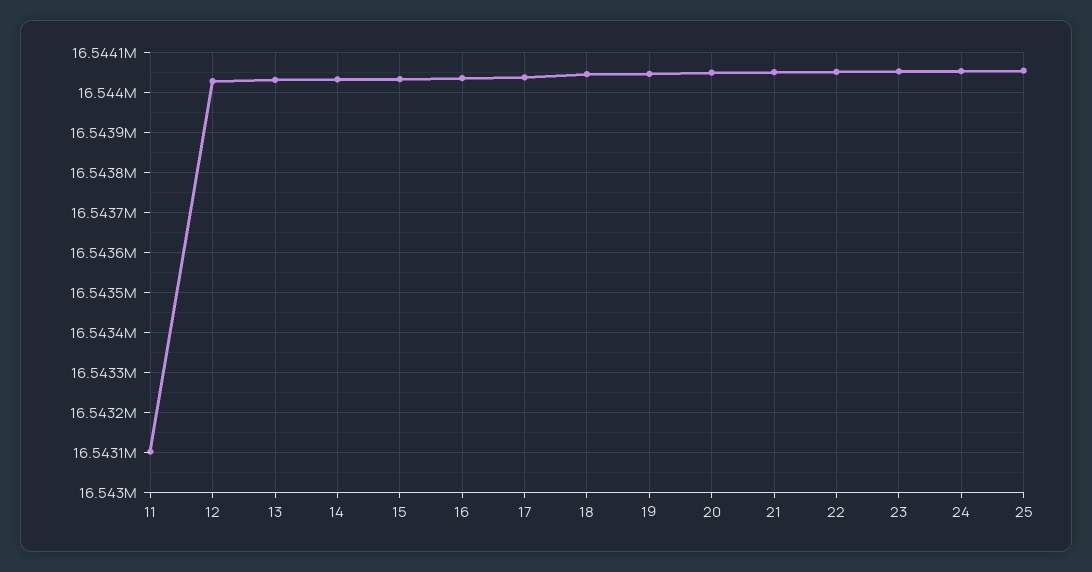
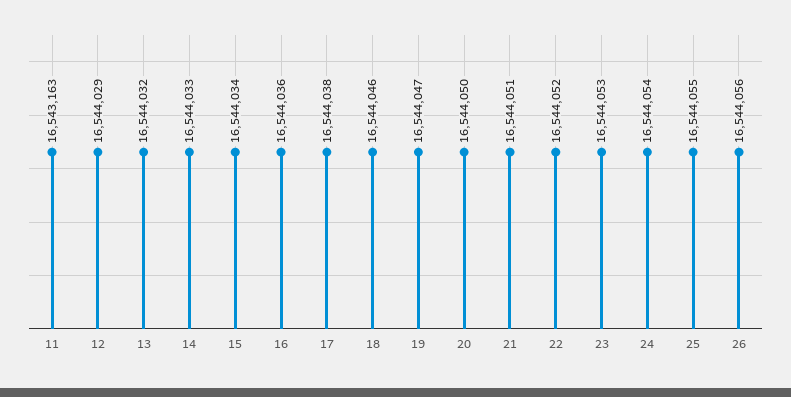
  {
-   "11": 16543100,
+   "11": 16543163,
    "12": 16544029,
    "13": 16544032,
    "14": 16544033,
    "15": 16544034,
    "16": 16544036,
    "17": 16544038,
    "18": 16544046,
    "19": 16544047,
    "20": 16544050,
    "21": 16544051,
    "22": 16544052,
    "23": 16544053,
    "24": 16544054,
-   "25": 16544055
+   "25": 16544055,
+   "26": 16544056
  }

